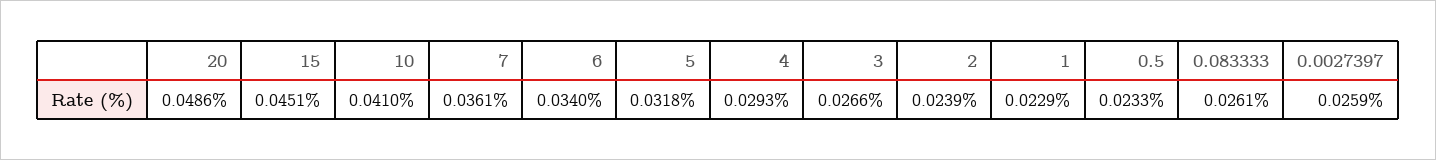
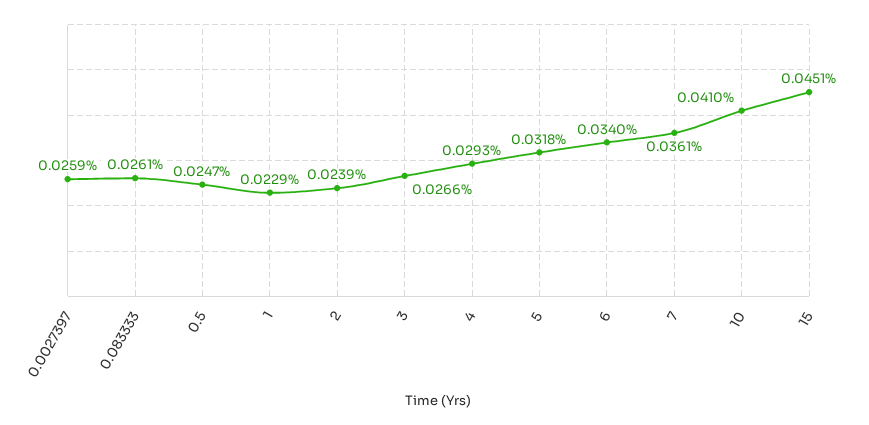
  {
-   "20": 0.0486,
    "15": 0.0451,
    "10": 0.041,
    "7": 0.0361,
    "6": 0.034,
    "5": 0.0318,
    "4": 0.0293,
    "3": 0.0266,
    "2": 0.0239,
    "1": 0.0229,
-   "0.5": 0.0233,
+   "0.5": 0.0247,
    "0.083333": 0.0261,
    "0.0027397": 0.0259
  }

